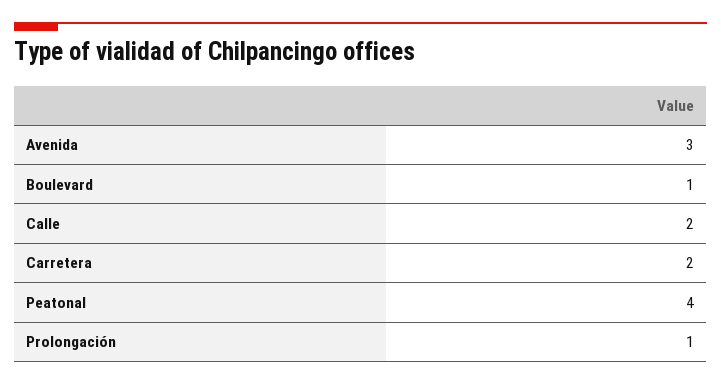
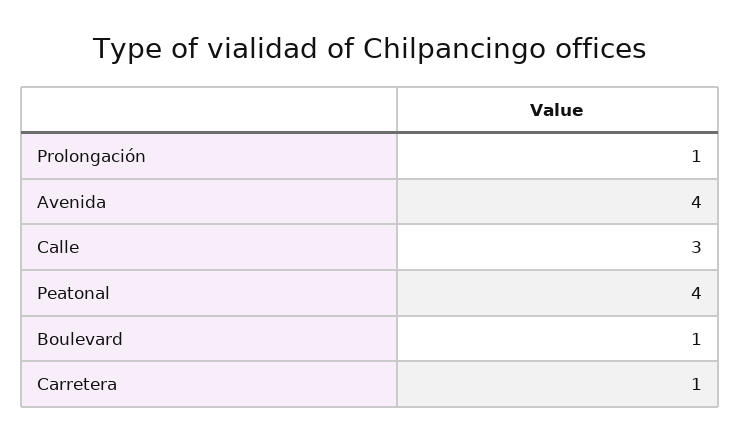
  {
-   "Avenida": 3,
+   "Avenida": 4,
    "Boulevard": 1,
-   "Calle": 2,
+   "Calle": 3,
-   "Carretera": 2,
+   "Carretera": 1,
    "Peatonal": 4,
    "Prolongación": 1
  }

